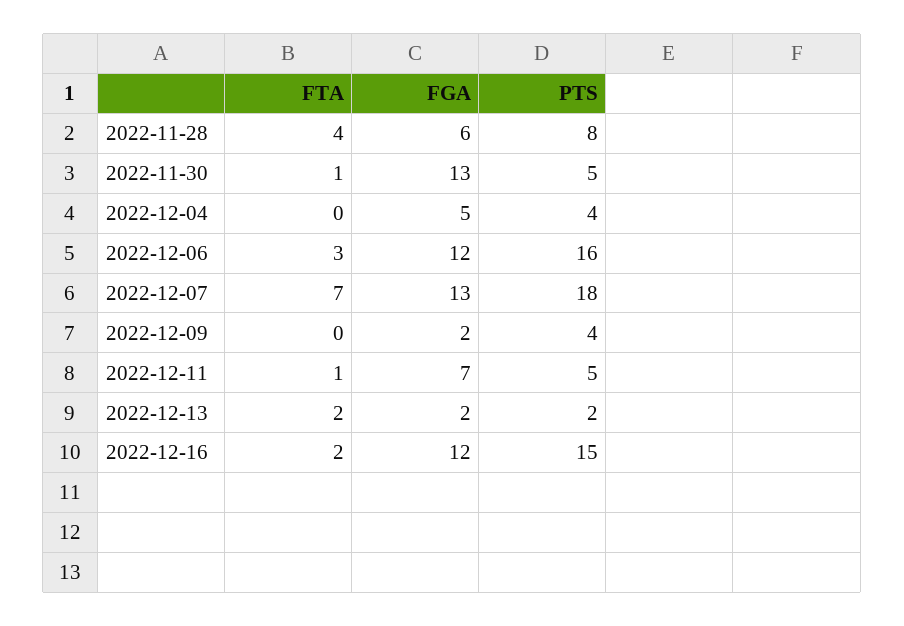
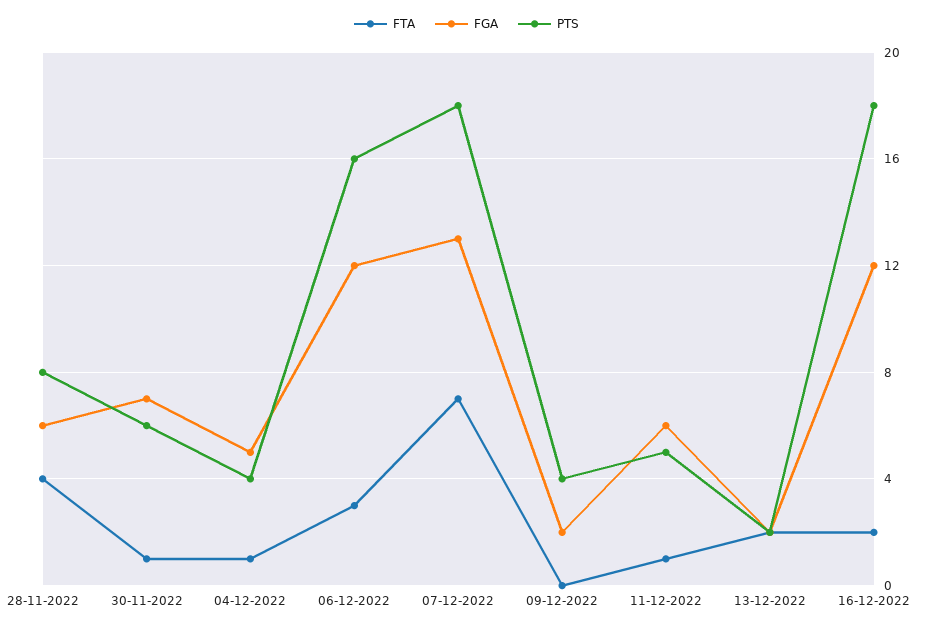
  {
    "FTA": {
      "2022-11-28": 4,
      "2022-11-30": 1,
-     "2022-12-04": 0,
+     "2022-12-04": 1,
      "2022-12-06": 3,
      "2022-12-07": 7,
      "2022-12-09": 0,
      "2022-12-11": 1,
      "2022-12-13": 2,
      "2022-12-16": 2
    },
    "FGA": {
      "2022-11-28": 6,
-     "2022-11-30": 13,
+     "2022-11-30": 7,
      "2022-12-04": 5,
      "2022-12-06": 12,
      "2022-12-07": 13,
      "2022-12-09": 2,
-     "2022-12-11": 7,
+     "2022-12-11": 6,
      "2022-12-13": 2,
      "2022-12-16": 12
    },
    "PTS": {
      "2022-11-28": 8,
-     "2022-11-30": 5,
+     "2022-11-30": 6,
      "2022-12-04": 4,
      "2022-12-06": 16,
      "2022-12-07": 18,
      "2022-12-09": 4,
      "2022-12-11": 5,
      "2022-12-13": 2,
-     "2022-12-16": 15
+     "2022-12-16": 18
    }
  }

